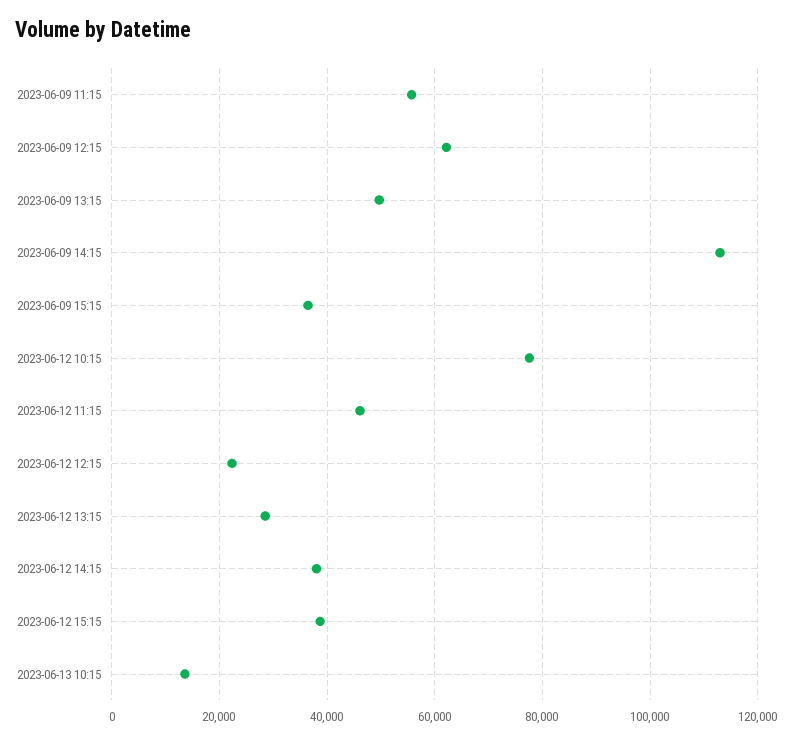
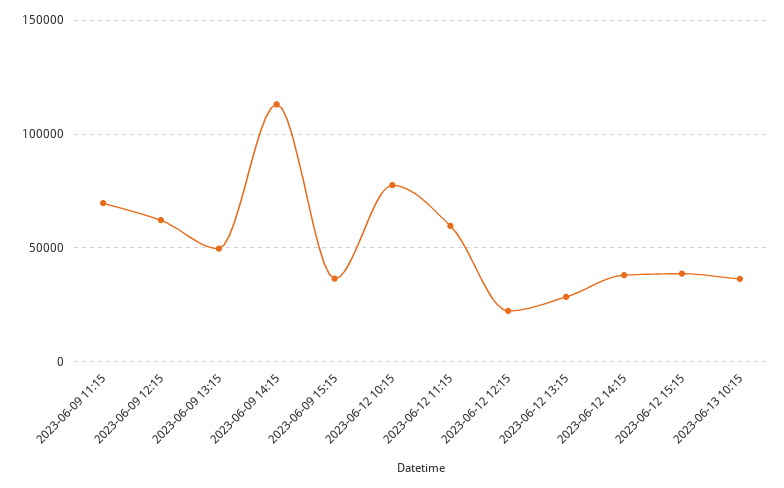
  {
-   "2023-06-09 11:15": 56000,
+   "2023-06-09 11:15": 70000,
    "2023-06-09 12:15": 62000,
    "2023-06-09 13:15": 50000,
    "2023-06-09 14:15": 114000,
    "2023-06-09 15:15": 36000,
    "2023-06-12 10:15": 78000,
-   "2023-06-12 11:15": 46000,
+   "2023-06-12 11:15": 60000,
    "2023-06-12 12:15": 22000,
    "2023-06-12 13:15": 28000,
    "2023-06-12 14:15": 38000,
    "2023-06-12 15:15": 38000,
-   "2023-06-13 10:15": 14000
+   "2023-06-13 10:15": 35000
  }

